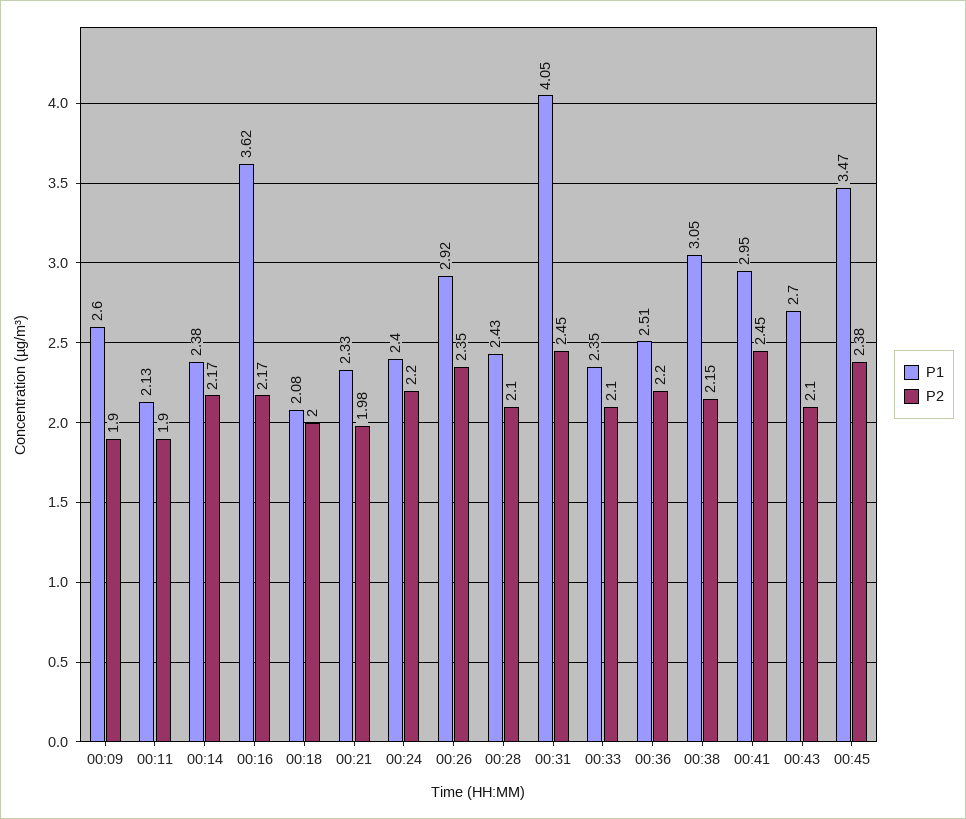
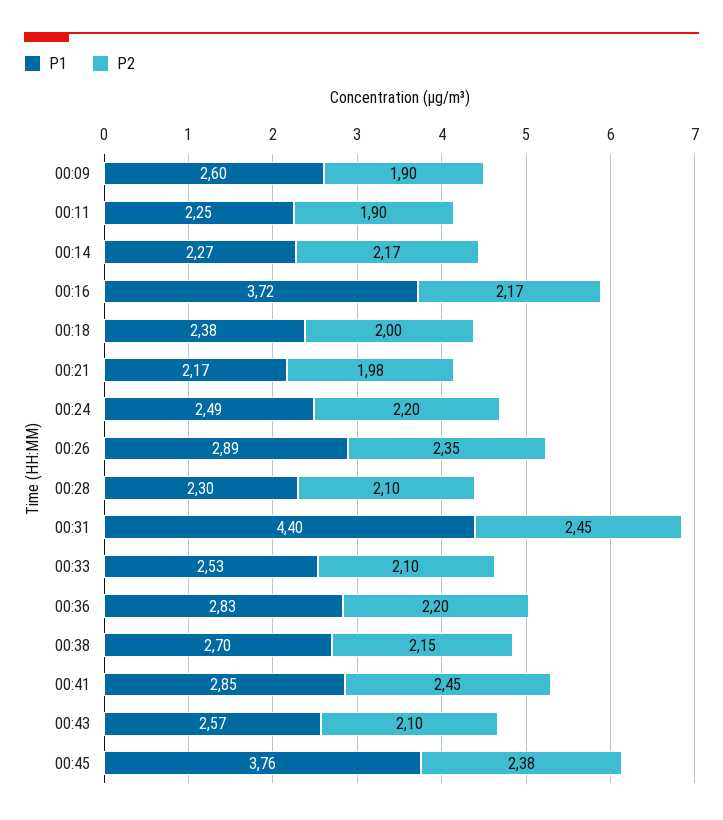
  {
    "P1": {
      "00:09": 2.6,
-     "00:11": 2.13,
+     "00:11": 2.25,
-     "00:14": 2.38,
+     "00:14": 2.27,
-     "00:16": 3.62,
+     "00:16": 3.72,
-     "00:18": 2.08,
+     "00:18": 2.38,
-     "00:21": 2.33,
+     "00:21": 2.17,
-     "00:24": 2.4,
+     "00:24": 2.49,
-     "00:26": 2.92,
+     "00:26": 2.89,
-     "00:28": 2.43,
+     "00:28": 2.3,
-     "00:31": 4.05,
+     "00:31": 4.4,
-     "00:33": 2.35,
+     "00:33": 2.53,
-     "00:36": 2.51,
+     "00:36": 2.83,
-     "00:38": 3.05,
+     "00:38": 2.7,
-     "00:41": 2.95,
+     "00:41": 2.85,
-     "00:43": 2.7,
+     "00:43": 2.57,
-     "00:45": 3.47
+     "00:45": 3.76
    },
    "P2": {
      "00:09": 1.9,
      "00:11": 1.9,
      "00:14": 2.17,
      "00:16": 2.17,
      "00:18": 2,
      "00:21": 1.98,
      "00:24": 2.2,
      "00:26": 2.35,
      "00:28": 2.1,
      "00:31": 2.45,
      "00:33": 2.1,
      "00:36": 2.2,
      "00:38": 2.15,
      "00:41": 2.45,
      "00:43": 2.1,
      "00:45": 2.38
    }
  }

